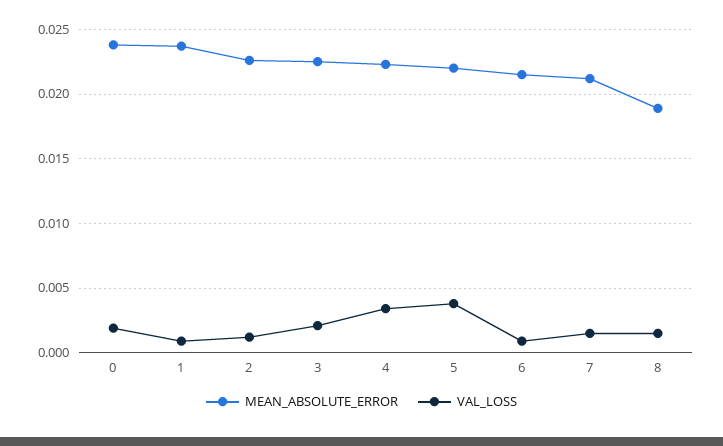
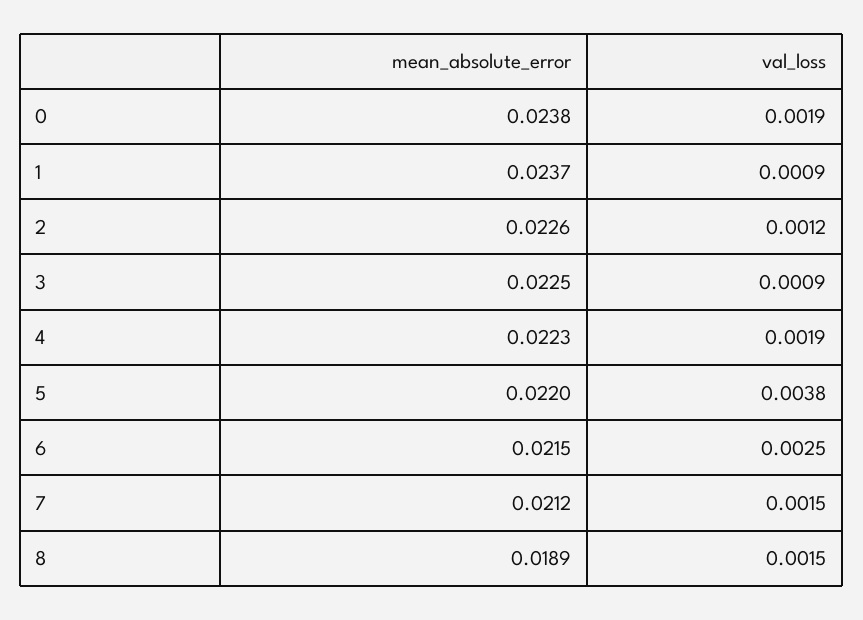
  {
    "MEAN_ABSOLUTE_ERROR": {
      "0": 0.0238,
      "1": 0.0237,
      "2": 0.0226,
      "3": 0.0225,
      "4": 0.0223,
      "5": 0.022,
      "6": 0.0215,
      "7": 0.0212,
      "8": 0.0189
    },
    "VAL_LOSS": {
      "0": 0.0019,
      "1": 0.0009,
      "2": 0.0012,
-     "3": 0.002,
+     "3": 0.0009,
-     "4": 0.0035,
+     "4": 0.0019,
      "5": 0.0038,
-     "6": 0.001,
+     "6": 0.0025,
      "7": 0.0015,
      "8": 0.0015
    }
  }

